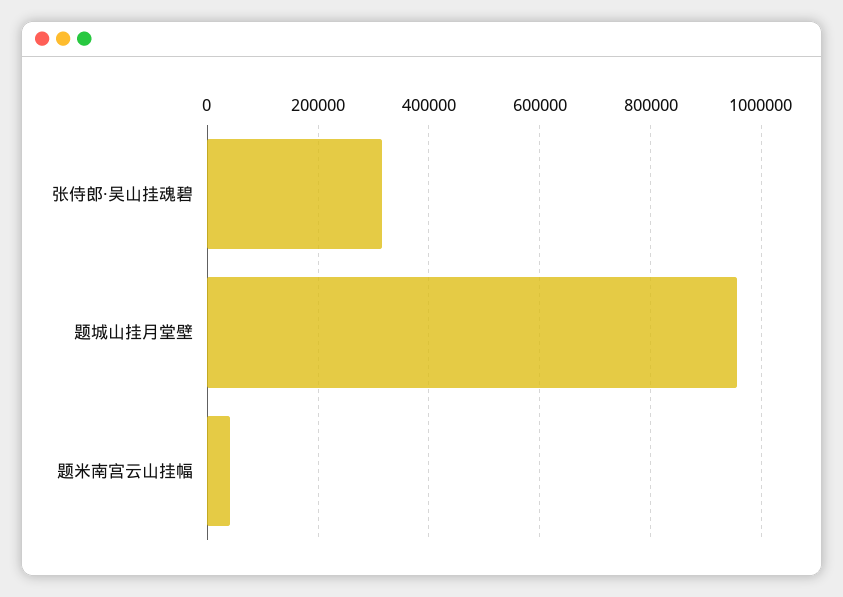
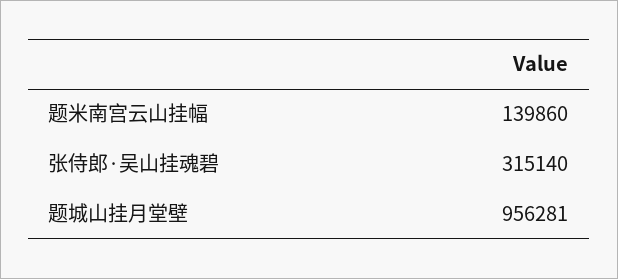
  {
    "张侍郎·吴山挂魂碧": 315140,
    "题城山挂月堂壁": 956281,
-   "题米南宫云山挂幅": 40000
+   "题米南宫云山挂幅": 139860
  }

